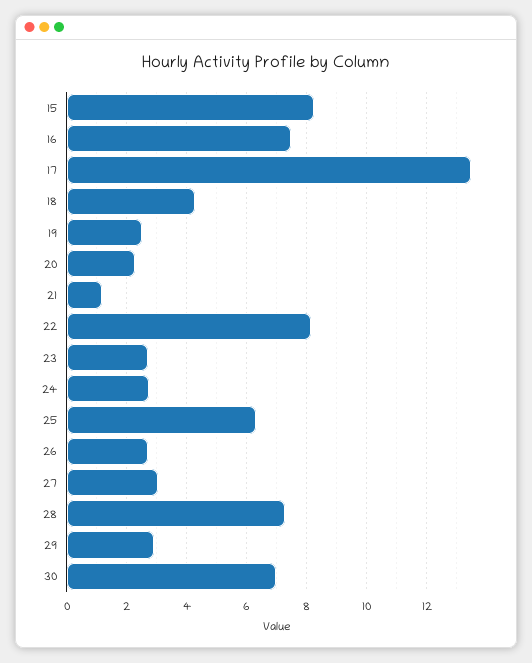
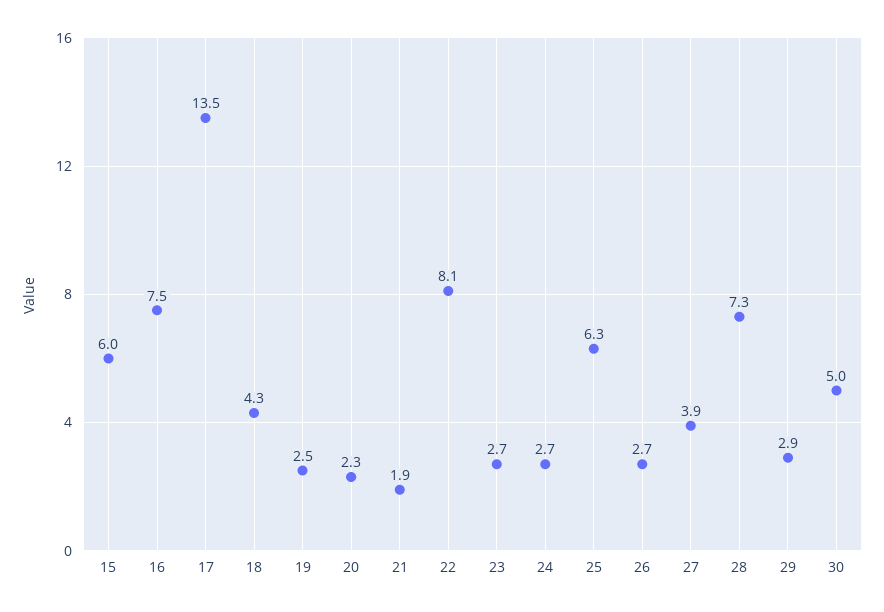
  {
-   "15": 8.2,
+   "15": 6,
    "16": 7.5,
    "17": 13.5,
    "18": 4.3,
    "19": 2.5,
    "20": 2.3,
-   "21": 1.2,
+   "21": 1.9,
    "22": 8.1,
    "23": 2.7,
    "24": 2.7,
    "25": 6.3,
    "26": 2.7,
-   "27": 3,
+   "27": 3.9,
    "28": 7.3,
    "29": 2.9,
-   "30": 7
+   "30": 5
  }

